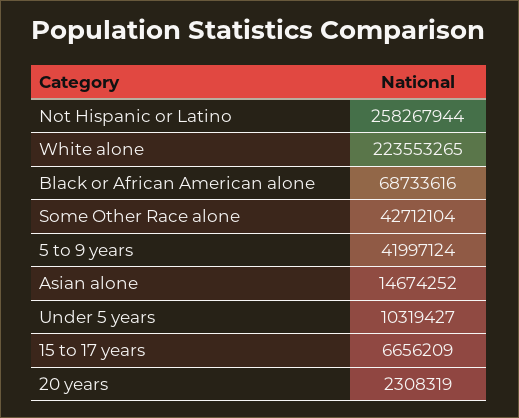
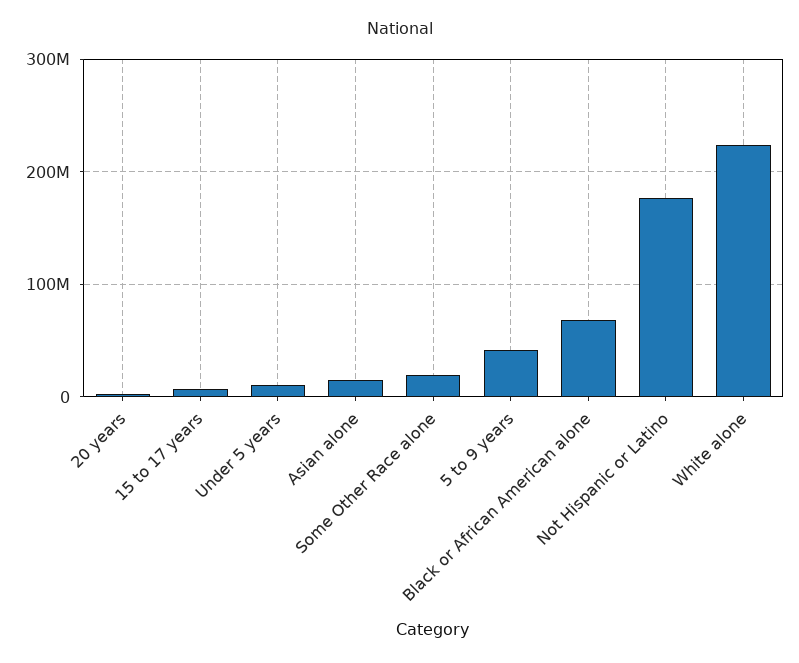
  {
-   "Not Hispanic or Latino": 258267944,
+   "Not Hispanic or Latino": 180000000,
    "White alone": 223553265,
    "Black or African American alone": 68733616,
-   "Some Other Race alone": 42712104,
+   "Some Other Race alone": 20000000,
    "5 to 9 years": 41997124,
    "Asian alone": 14674252,
    "Under 5 years": 10319427,
    "15 to 17 years": 6656209,
    "20 years": 2308319
  }

